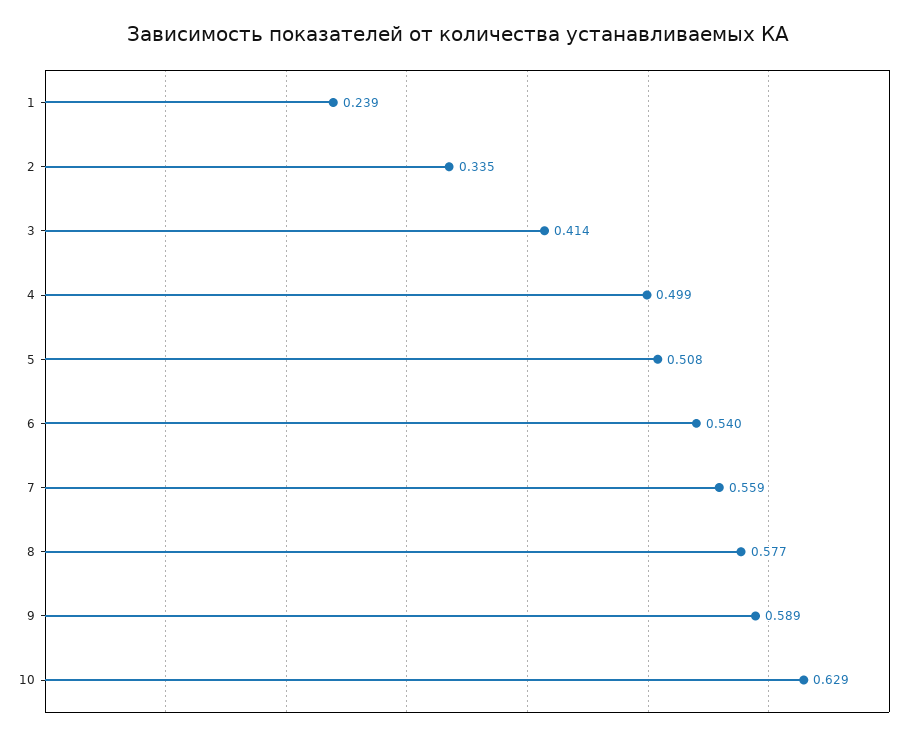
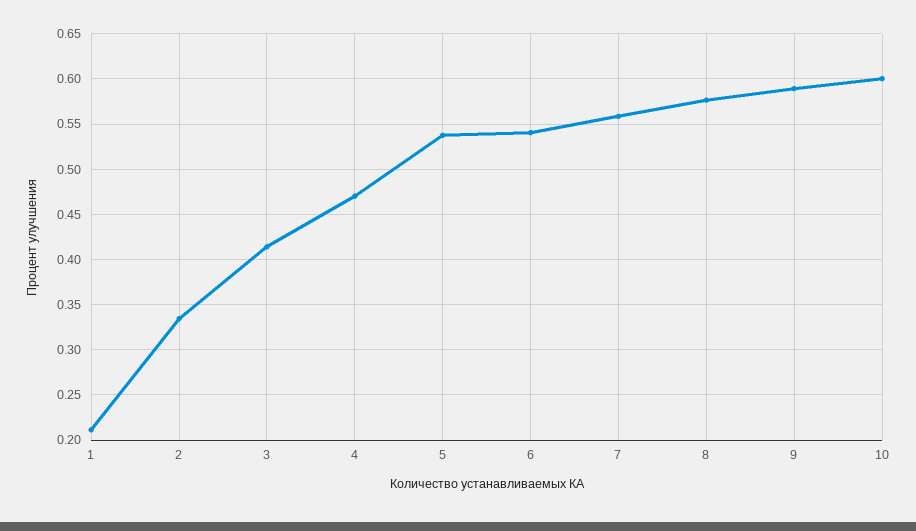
  {
-   "1": 0.239,
+   "1": 0.21,
    "2": 0.335,
    "3": 0.414,
-   "4": 0.499,
+   "4": 0.47,
-   "5": 0.508,
+   "5": 0.54,
    "6": 0.54,
    "7": 0.559,
    "8": 0.577,
    "9": 0.589,
-   "10": 0.629
+   "10": 0.6
  }

